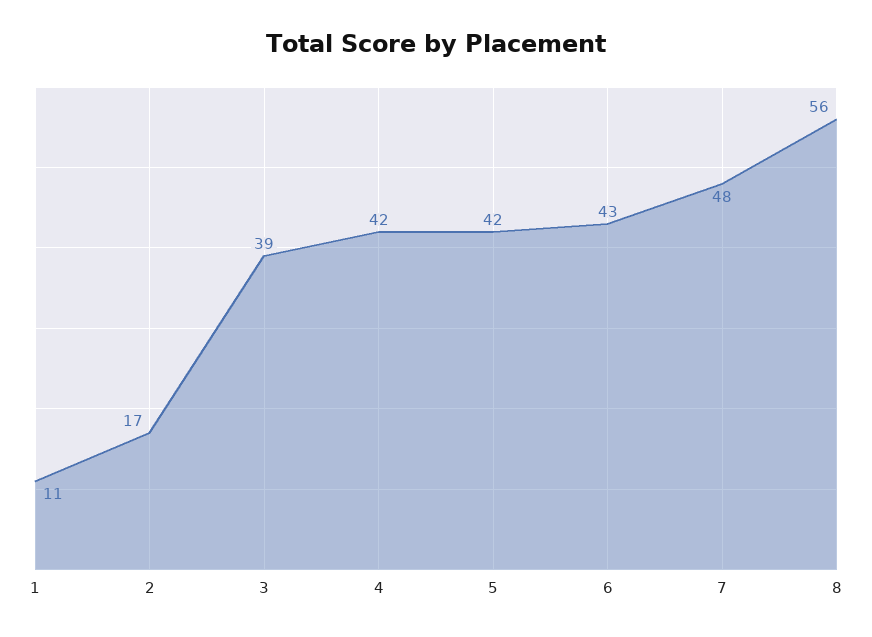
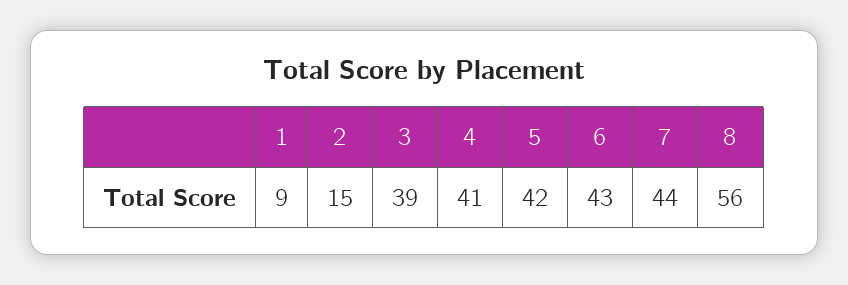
  {
-   "1": 11,
+   "1": 9,
-   "2": 17,
+   "2": 15,
    "3": 39,
-   "4": 42,
+   "4": 41,
    "5": 42,
    "6": 43,
-   "7": 48,
+   "7": 44,
    "8": 56
  }

